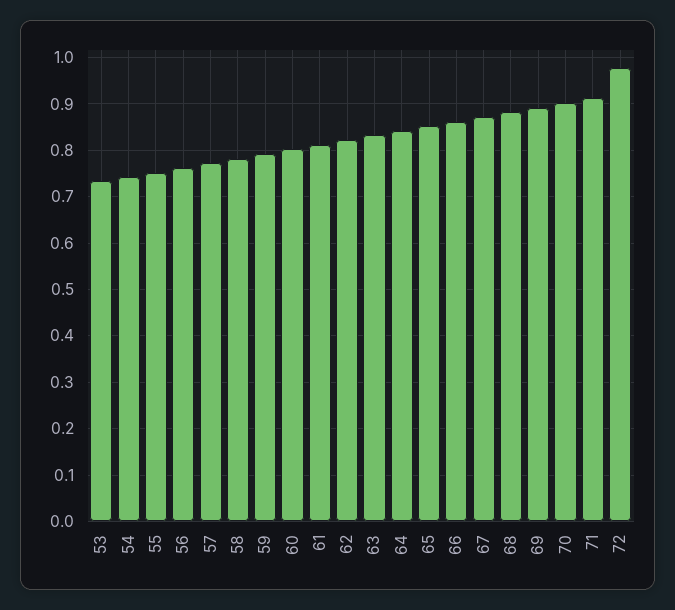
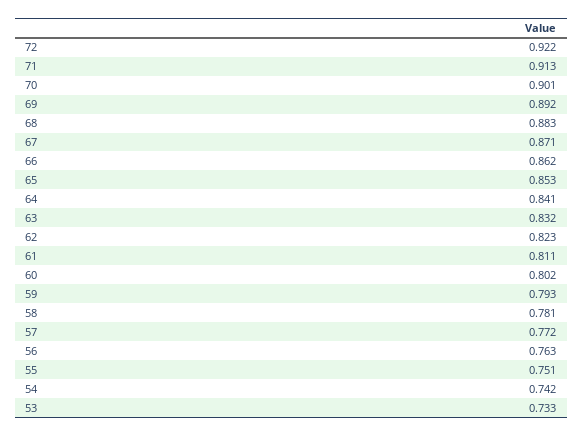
  {
    "53": 0.733,
    "54": 0.742,
    "55": 0.751,
    "56": 0.763,
    "57": 0.772,
    "58": 0.781,
    "59": 0.793,
    "60": 0.802,
    "61": 0.811,
    "62": 0.823,
    "63": 0.832,
    "64": 0.841,
    "65": 0.853,
    "66": 0.862,
    "67": 0.871,
    "68": 0.883,
    "69": 0.892,
    "70": 0.901,
    "71": 0.913,
-   "72": 0.98
+   "72": 0.922
  }

